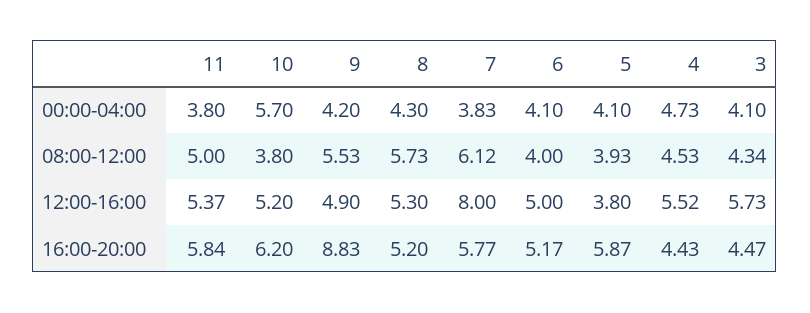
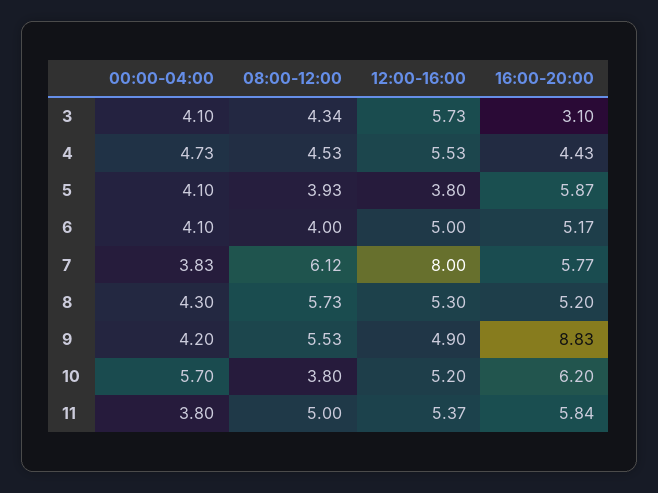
  {
    "11": {
      "00:00-04:00": 3.8,
      "08:00-12:00": 5,
      "12:00-16:00": 5.37,
      "16:00-20:00": 5.84
    },
    "10": {
      "00:00-04:00": 5.7,
      "08:00-12:00": 3.8,
      "12:00-16:00": 5.2,
      "16:00-20:00": 6.2
    },
    "9": {
      "00:00-04:00": 4.2,
      "08:00-12:00": 5.53,
      "12:00-16:00": 4.9,
      "16:00-20:00": 8.83
    },
    "8": {
      "00:00-04:00": 4.3,
      "08:00-12:00": 5.73,
      "12:00-16:00": 5.3,
      "16:00-20:00": 5.2
    },
    "7": {
      "00:00-04:00": 3.83,
      "08:00-12:00": 6.12,
      "12:00-16:00": 8,
      "16:00-20:00": 5.77
    },
    "6": {
      "00:00-04:00": 4.1,
      "08:00-12:00": 4,
      "12:00-16:00": 5,
      "16:00-20:00": 5.17
    },
    "5": {
      "00:00-04:00": 4.1,
      "08:00-12:00": 3.93,
      "12:00-16:00": 3.8,
      "16:00-20:00": 5.87
    },
    "4": {
      "00:00-04:00": 4.73,
      "08:00-12:00": 4.53,
-     "12:00-16:00": 5.52,
+     "12:00-16:00": 5.53,
      "16:00-20:00": 4.43
    },
    "3": {
      "00:00-04:00": 4.1,
      "08:00-12:00": 4.34,
      "12:00-16:00": 5.73,
-     "16:00-20:00": 4.47
+     "16:00-20:00": 3.1
    }
  }

